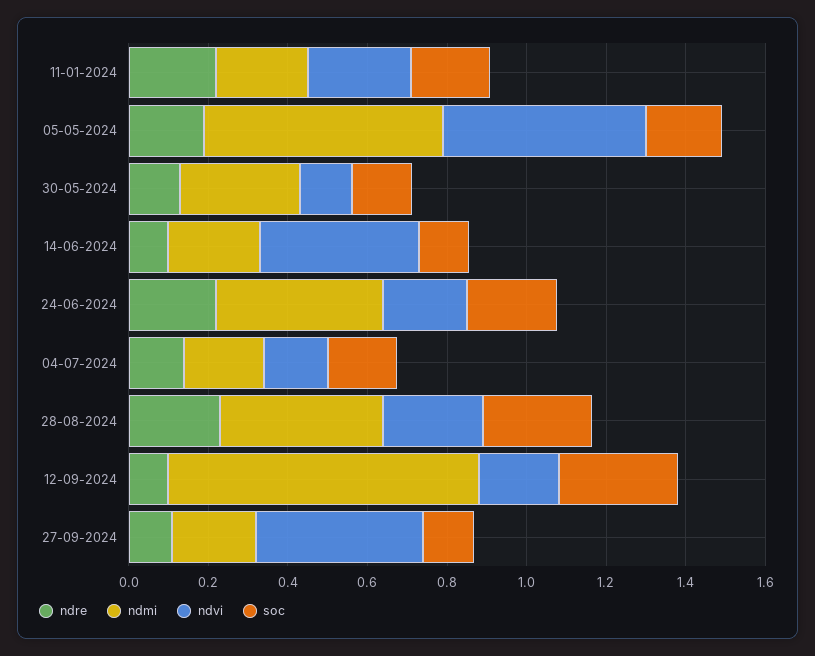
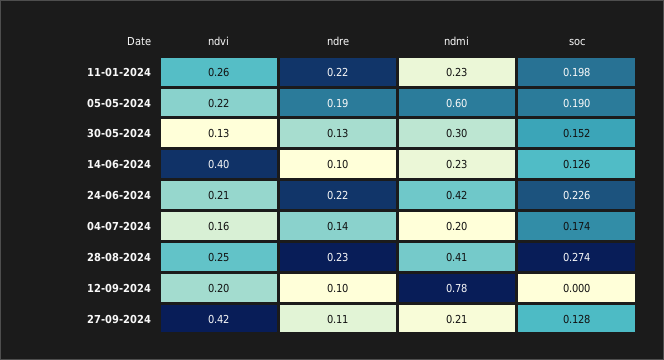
  {
    "ndre": {
      "11-01-2024": 0.22,
      "05-05-2024": 0.19,
      "30-05-2024": 0.13,
      "14-06-2024": 0.1,
      "24-06-2024": 0.22,
      "04-07-2024": 0.14,
      "28-08-2024": 0.23,
      "12-09-2024": 0.1,
      "27-09-2024": 0.11
    },
    "ndmi": {
      "11-01-2024": 0.23,
      "05-05-2024": 0.6,
      "30-05-2024": 0.3,
      "14-06-2024": 0.23,
      "24-06-2024": 0.42,
      "04-07-2024": 0.2,
      "28-08-2024": 0.41,
      "12-09-2024": 0.78,
      "27-09-2024": 0.21
    },
    "ndvi": {
      "11-01-2024": 0.26,
-     "05-05-2024": 0.5,
+     "05-05-2024": 0.22,
      "30-05-2024": 0.13,
      "14-06-2024": 0.4,
      "24-06-2024": 0.21,
      "04-07-2024": 0.16,
      "28-08-2024": 0.25,
      "12-09-2024": 0.2,
      "27-09-2024": 0.42
    },
    "soc": {
      "11-01-2024": 0.198,
      "05-05-2024": 0.19,
      "30-05-2024": 0.152,
      "14-06-2024": 0.126,
      "24-06-2024": 0.226,
      "04-07-2024": 0.174,
      "28-08-2024": 0.274,
-     "12-09-2024": 0.3,
+     "12-09-2024": 0,
      "27-09-2024": 0.128
    }
  }

